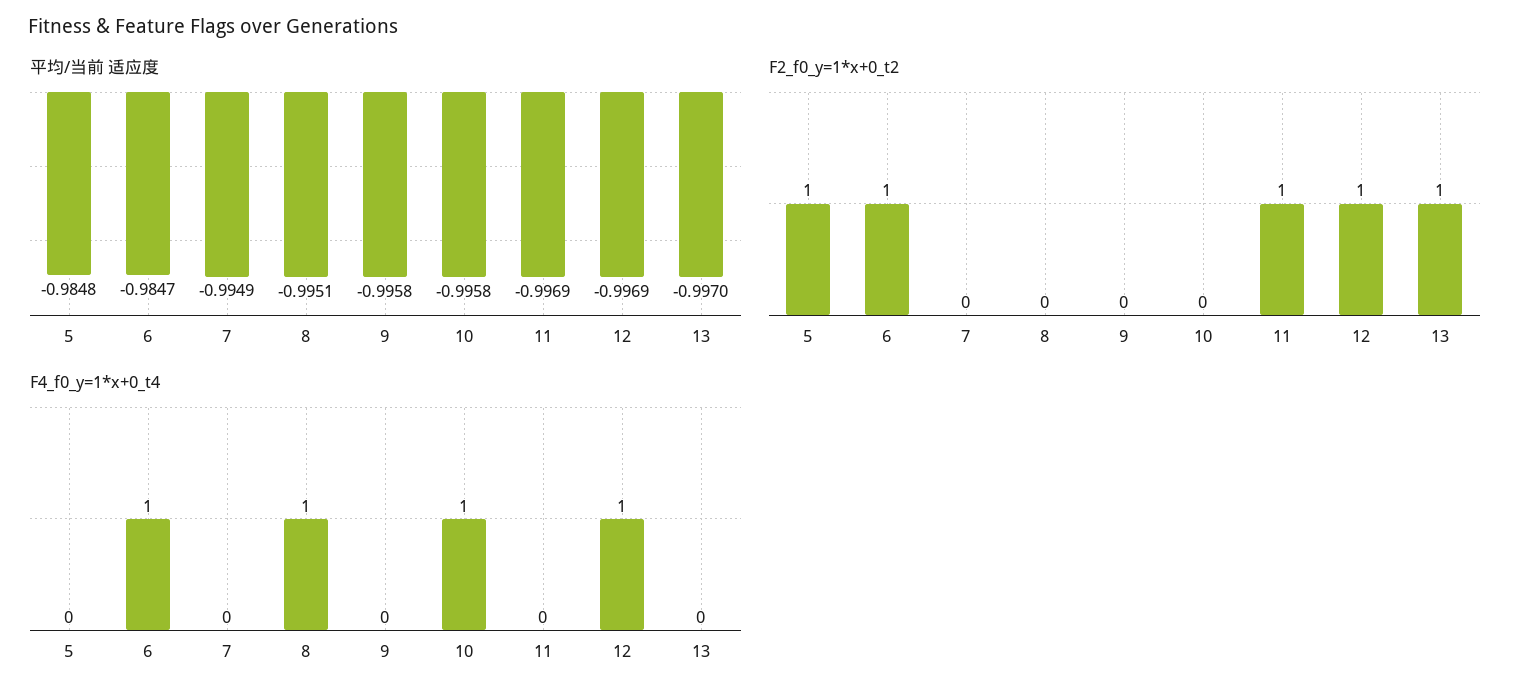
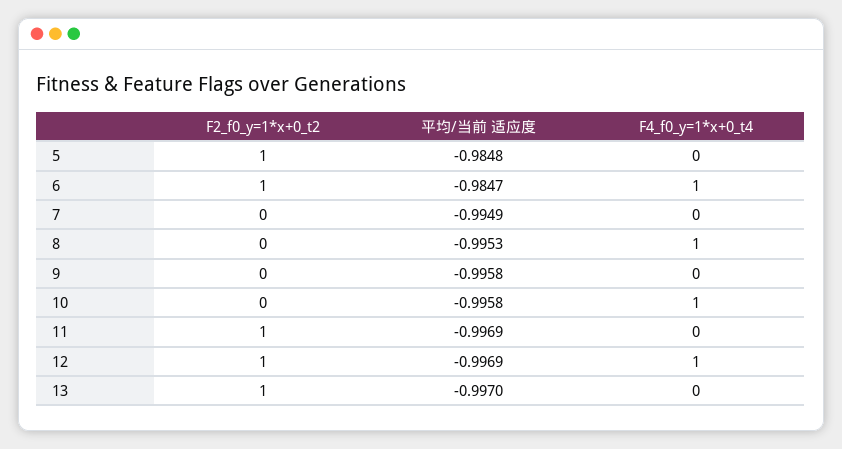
  {
    "平均/当前 适应度": {
      "5": -0.9848,
      "6": -0.9847,
      "7": -0.9949,
-     "8": -0.9951,
+     "8": -0.9953,
      "9": -0.9958,
      "10": -0.9958,
      "11": -0.9969,
      "12": -0.9969,
      "13": -0.997
    },
    "F2_f0_y=1*x+0_t2": {
      "5": 1,
      "6": 1,
      "7": 0,
      "8": 0,
      "9": 0,
      "10": 0,
      "11": 1,
      "12": 1,
      "13": 1
    },
    "F4_f0_y=1*x+0_t4": {
      "5": 0,
      "6": 1,
      "7": 0,
      "8": 1,
      "9": 0,
      "10": 1,
      "11": 0,
      "12": 1,
      "13": 0
    }
  }

